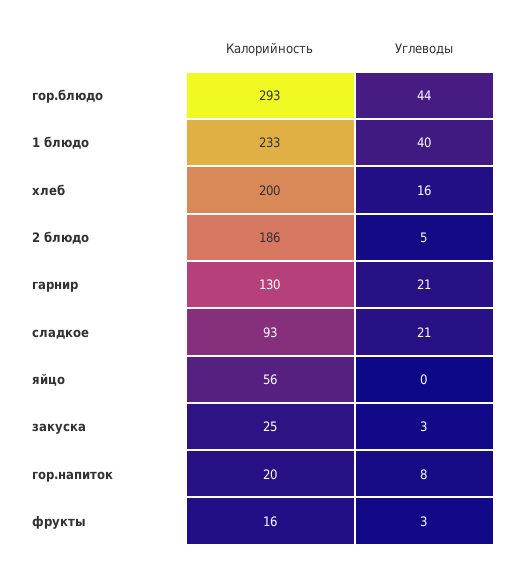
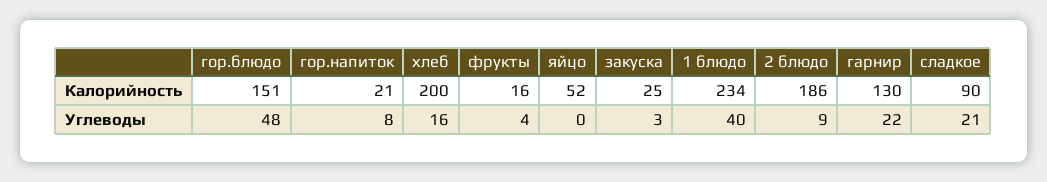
  {
    "Калорийность": {
-     "гор.блюдо": 293,
+     "гор.блюдо": 151,
-     "1 блюдо": 233,
+     "1 блюдо": 234,
      "хлеб": 200,
      "2 блюдо": 186,
      "гарнир": 130,
-     "сладкое": 93,
+     "сладкое": 90,
-     "яйцо": 56,
+     "яйцо": 52,
      "закуска": 25,
-     "гор.напиток": 20,
+     "гор.напиток": 21,
      "фрукты": 16
    },
    "Углеводы": {
-     "гор.блюдо": 44,
+     "гор.блюдо": 48,
      "1 блюдо": 40,
      "хлеб": 16,
-     "2 блюдо": 5,
+     "2 блюдо": 9,
-     "гарнир": 21,
+     "гарнир": 22,
      "сладкое": 21,
      "яйцо": 0,
      "закуска": 3,
      "гор.напиток": 8,
-     "фрукты": 3
+     "фрукты": 4
    }
  }

